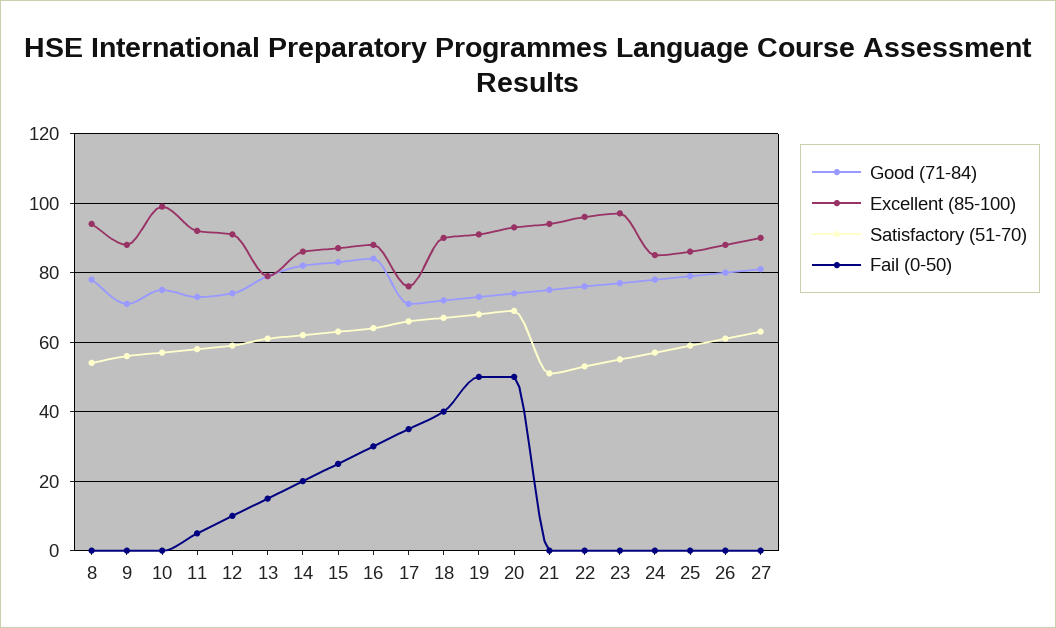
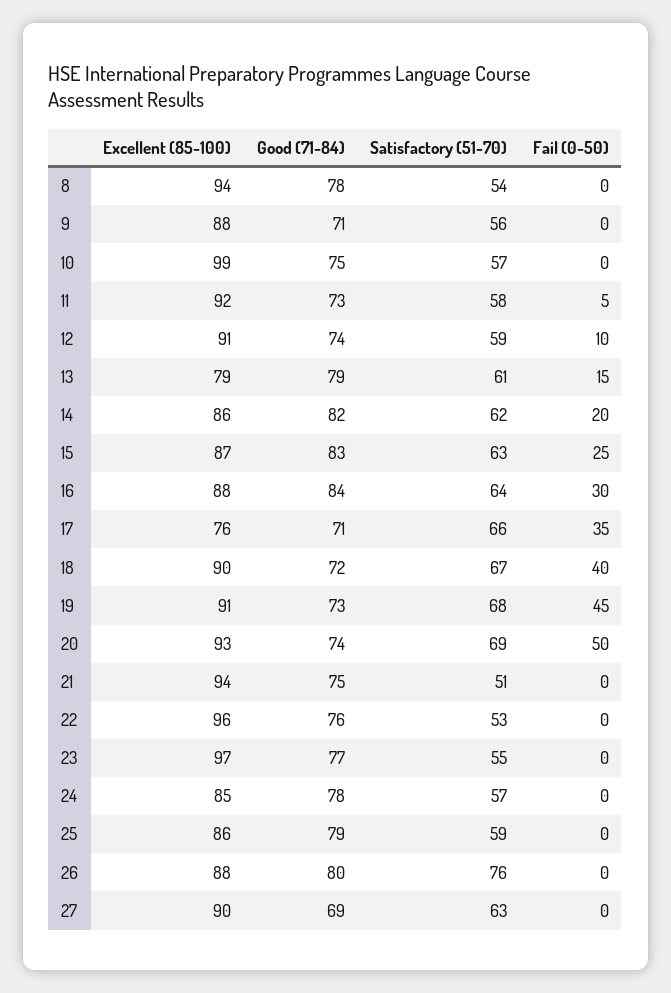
  {
    "Good (71-84)": {
      "8": 78,
      "9": 71,
      "10": 75,
      "11": 73,
      "12": 74,
      "13": 79,
      "14": 82,
      "15": 83,
      "16": 84,
      "17": 71,
      "18": 72,
      "19": 73,
      "20": 74,
      "21": 75,
      "22": 76,
      "23": 77,
      "24": 78,
      "25": 79,
      "26": 80,
-     "27": 80
+     "27": 69
    },
    "Excellent (85-100)": {
      "8": 94,
      "9": 88,
      "10": 99,
      "11": 92,
      "12": 91,
      "13": 79,
      "14": 86,
      "15": 87,
      "16": 88,
      "17": 76,
      "18": 90,
      "19": 91,
      "20": 93,
      "21": 94,
      "22": 96,
      "23": 97,
      "24": 85,
      "25": 86,
      "26": 88,
      "27": 90
    },
    "Satisfactory (51-70)": {
      "8": 54,
      "9": 56,
      "10": 57,
      "11": 58,
      "12": 59,
      "13": 61,
      "14": 62,
      "15": 63,
      "16": 64,
      "17": 66,
      "18": 67,
      "19": 68,
      "20": 69,
      "21": 51,
      "22": 53,
      "23": 55,
      "24": 57,
      "25": 59,
-     "26": 60,
+     "26": 76,
      "27": 63
    },
    "Fail (0-50)": {
      "8": 0,
      "9": 0,
      "10": 0,
      "11": 5,
      "12": 10,
      "13": 15,
      "14": 20,
      "15": 25,
      "16": 30,
      "17": 35,
      "18": 40,
-     "19": 50,
+     "19": 45,
      "20": 50,
      "21": 0,
      "22": 0,
      "23": 0,
      "24": 0,
      "25": 0,
      "26": 0,
      "27": 0
    }
  }

